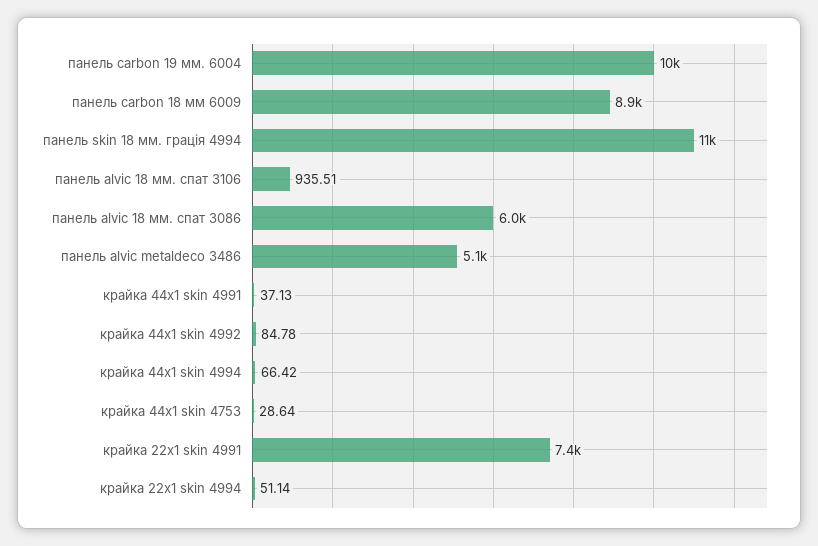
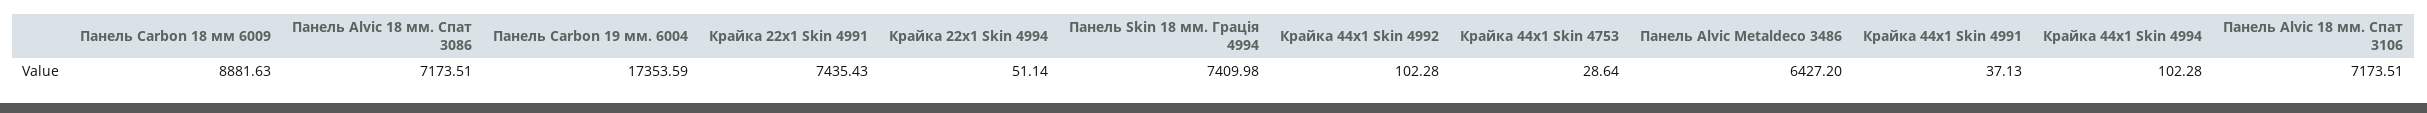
  {
-   "панель carbon 19 мм. 6004": 10000,
+   "панель carbon 19 мм. 6004": 17353.59,
    "панель carbon 18 мм 6009": 8881.63,
-   "панель skin 18 мм. грація 4994": 11000,
+   "панель skin 18 мм. грація 4994": 7409.98,
-   "панель alvic 18 мм. спат 3106": 935.51,
+   "панель alvic 18 мм. спат 3106": 7173.51,
-   "панель alvic 18 мм. спат 3086": 6000,
+   "панель alvic 18 мм. спат 3086": 7173.51,
-   "панель alvic metaldeco 3486": 5100,
+   "панель alvic metaldeco 3486": 6427.2,
    "крайка 44x1 skin 4991": 37.13,
-   "крайка 44x1 skin 4992": 84.78,
+   "крайка 44x1 skin 4992": 102.28,
-   "крайка 44x1 skin 4994": 66.42,
+   "крайка 44x1 skin 4994": 102.28,
    "крайка 44x1 skin 4753": 28.64,
    "крайка 22x1 skin 4991": 7435.43,
    "крайка 22x1 skin 4994": 51.14
  }

